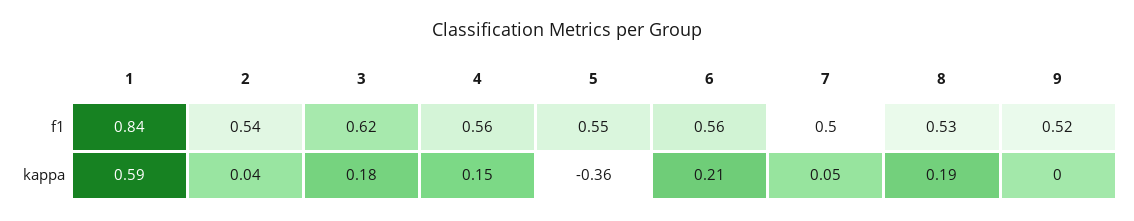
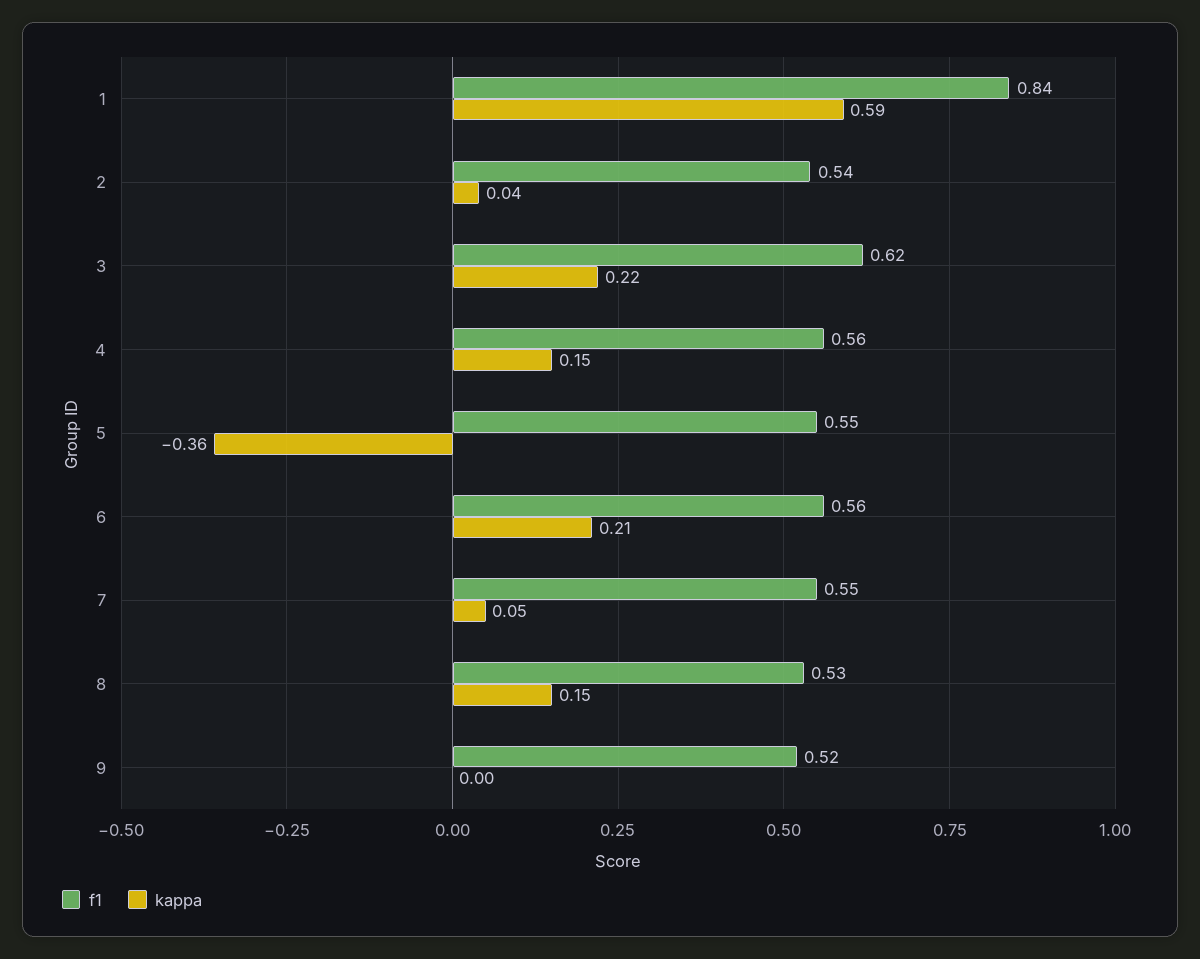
  {
    "f1": {
      "1": 0.84,
      "2": 0.54,
      "3": 0.62,
      "4": 0.56,
      "5": 0.55,
      "6": 0.56,
-     "7": 0.5,
+     "7": 0.55,
      "8": 0.53,
      "9": 0.52
    },
    "kappa": {
      "1": 0.59,
      "2": 0.04,
-     "3": 0.18,
+     "3": 0.22,
      "4": 0.15,
      "5": -0.36,
      "6": 0.21,
      "7": 0.05,
-     "8": 0.19,
+     "8": 0.15,
      "9": 0
    }
  }

